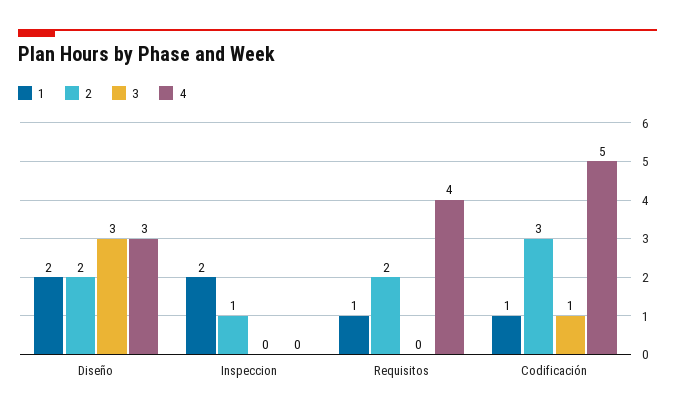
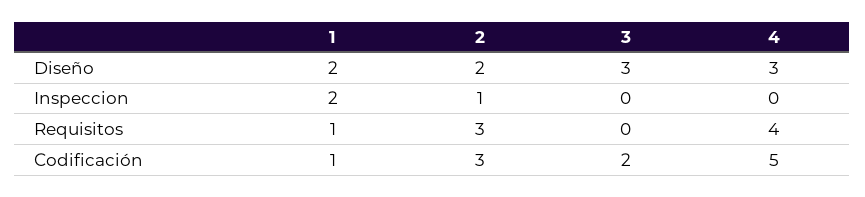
  {
    "1": {
      "Diseño": 2,
      "Inspeccion": 2,
      "Requisitos": 1,
      "Codificación": 1
    },
    "2": {
      "Diseño": 2,
      "Inspeccion": 1,
-     "Requisitos": 2,
+     "Requisitos": 3,
      "Codificación": 3
    },
    "3": {
      "Diseño": 3,
      "Inspeccion": 0,
      "Requisitos": 0,
-     "Codificación": 1
+     "Codificación": 2
    },
    "4": {
      "Diseño": 3,
      "Inspeccion": 0,
      "Requisitos": 4,
      "Codificación": 5
    }
  }

